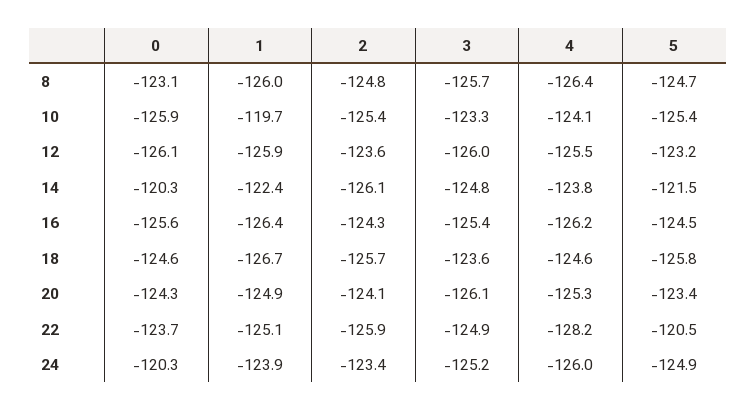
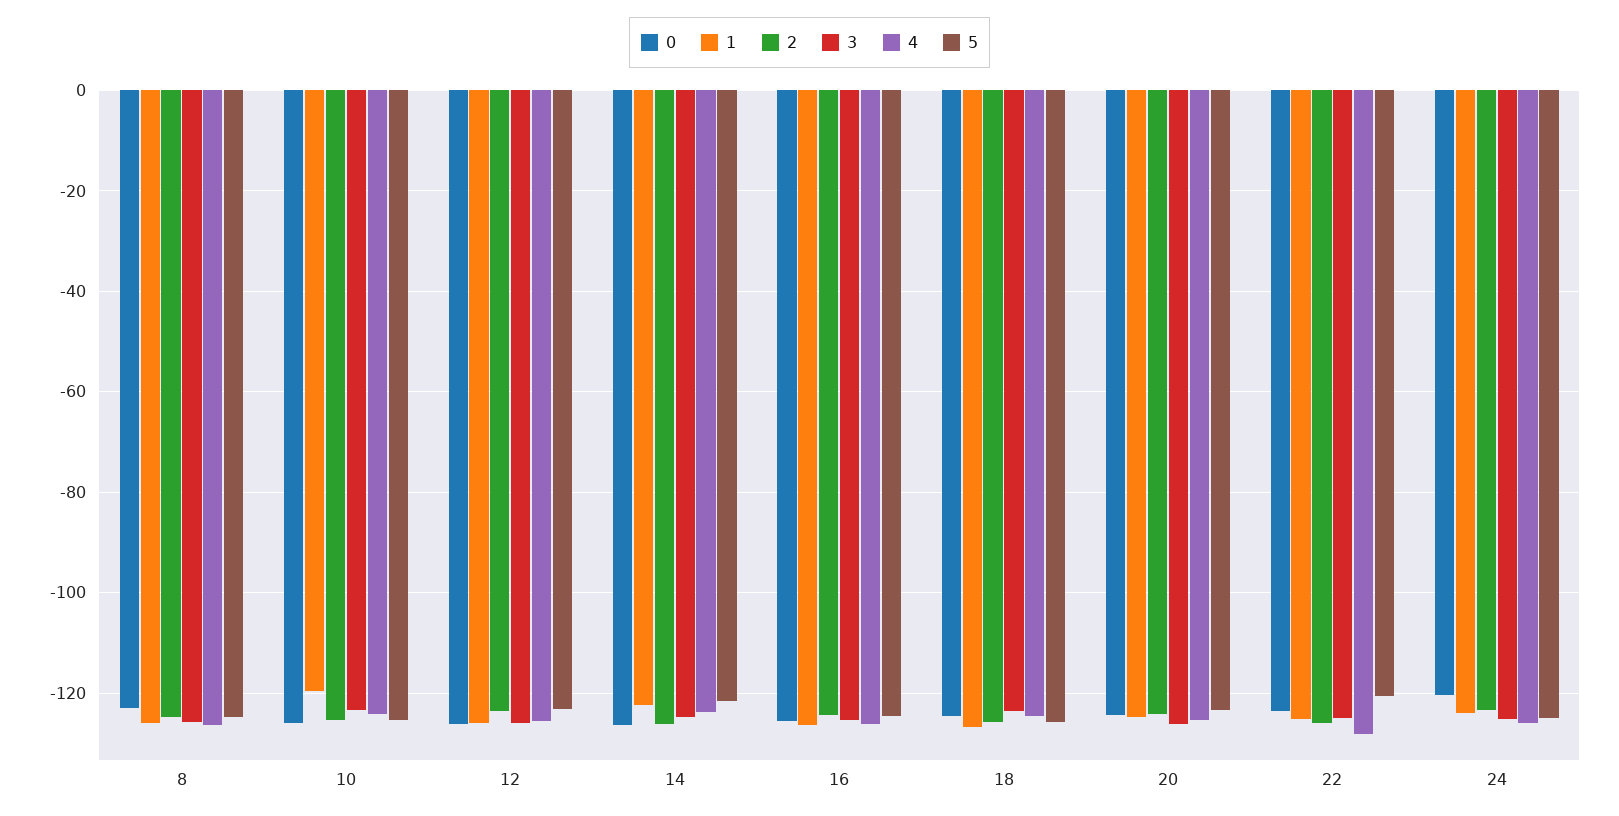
  {
    "0": {
      "8": -123.1,
      "10": -125.9,
      "12": -126.1,
-     "14": -120.3,
+     "14": -126,
      "16": -125.6,
      "18": -124.6,
      "20": -124.3,
      "22": -123.7,
      "24": -120.3
    },
    "1": {
      "8": -126,
      "10": -119.7,
      "12": -125.9,
      "14": -122.4,
      "16": -126.4,
      "18": -126.7,
      "20": -124.9,
      "22": -125.1,
      "24": -123.9
    },
    "2": {
      "8": -124.8,
      "10": -125.4,
      "12": -123.6,
      "14": -126.1,
      "16": -124.3,
      "18": -125.7,
      "20": -124.1,
      "22": -125.9,
      "24": -123.4
    },
    "3": {
      "8": -125.7,
      "10": -123.3,
      "12": -126,
      "14": -124.8,
      "16": -125.4,
      "18": -123.6,
      "20": -126.1,
      "22": -124.9,
      "24": -125.2
    },
    "4": {
      "8": -126.4,
      "10": -124.1,
      "12": -125.5,
      "14": -123.8,
      "16": -126.2,
      "18": -124.6,
      "20": -125.3,
      "22": -128.2,
      "24": -126
    },
    "5": {
      "8": -124.7,
      "10": -125.4,
      "12": -123.2,
      "14": -121.5,
      "16": -124.5,
      "18": -125.8,
      "20": -123.4,
      "22": -120.5,
      "24": -124.9
    }
  }

